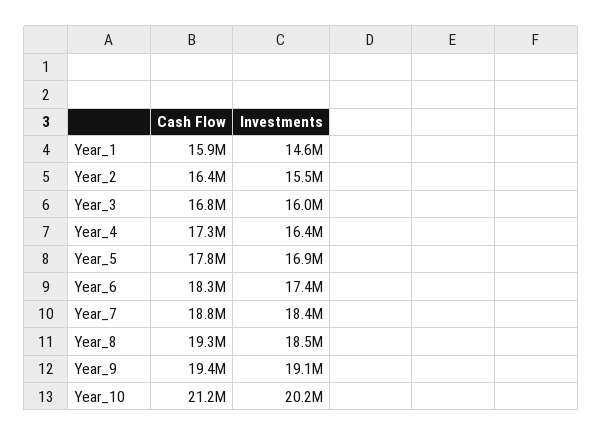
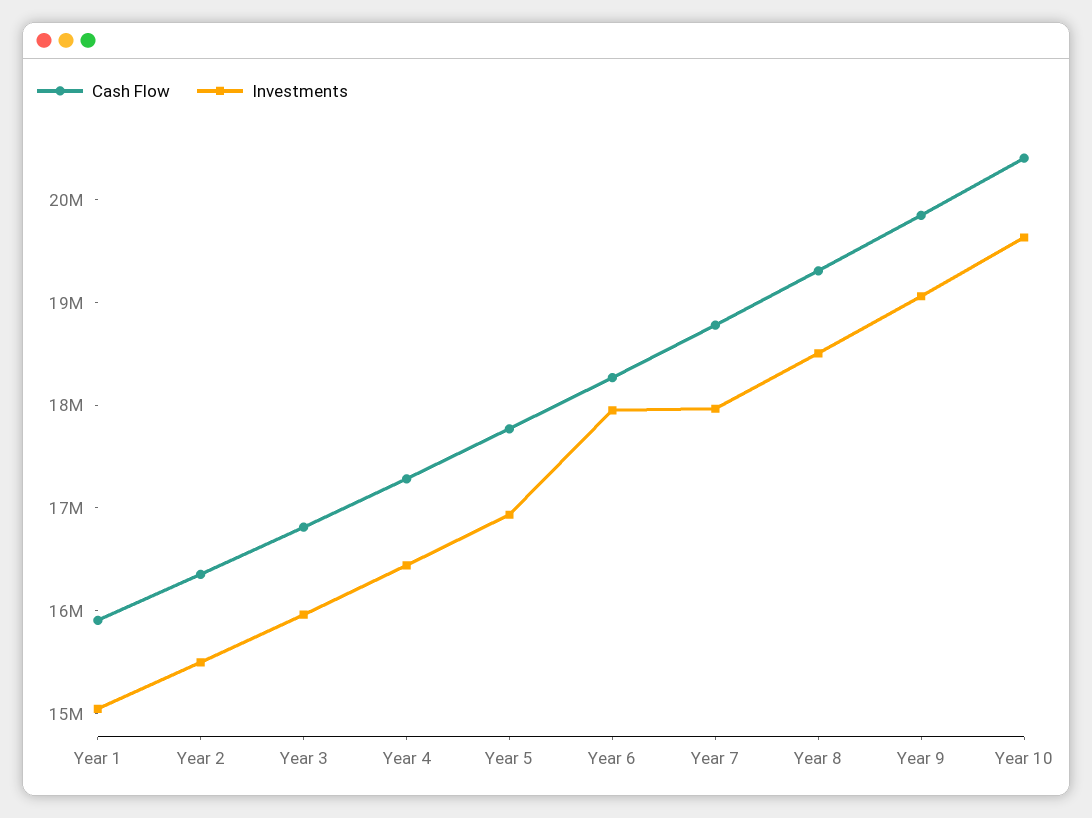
  {
    "Cash Flow": {
      "Year_1": 15900000,
      "Year_2": 16400000,
      "Year_3": 16800000,
      "Year_4": 17300000,
      "Year_5": 17800000,
      "Year_6": 18300000,
      "Year_7": 18800000,
      "Year_8": 19300000,
-     "Year_9": 19400000,
+     "Year_9": 19800000,
-     "Year_10": 21200000
+     "Year_10": 20400000
    },
    "Investments": {
-     "Year_1": 14600000,
+     "Year_1": 15000000,
      "Year_2": 15500000,
      "Year_3": 16000000,
      "Year_4": 16400000,
      "Year_5": 16900000,
-     "Year_6": 17400000,
+     "Year_6": 18000000,
-     "Year_7": 18400000,
+     "Year_7": 18000000,
      "Year_8": 18500000,
      "Year_9": 19100000,
-     "Year_10": 20200000
+     "Year_10": 19600000
    }
  }

